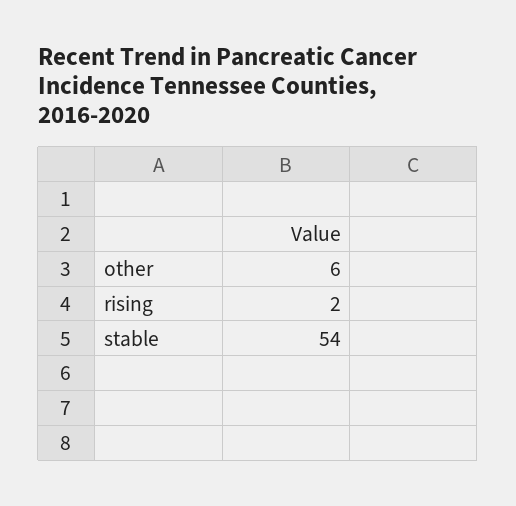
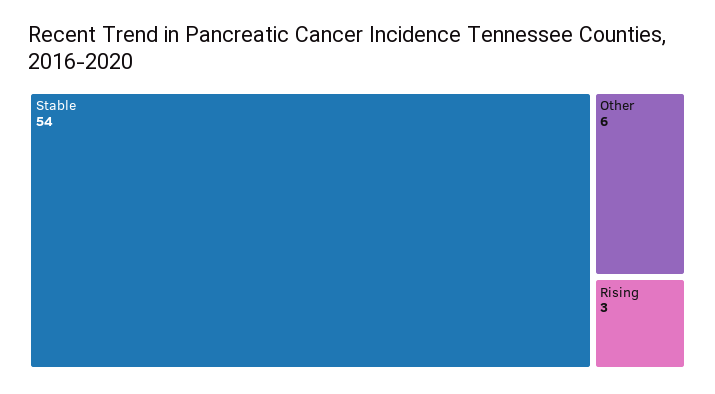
  {
    "other": 6,
-   "rising": 2,
+   "rising": 3,
    "stable": 54
  }

